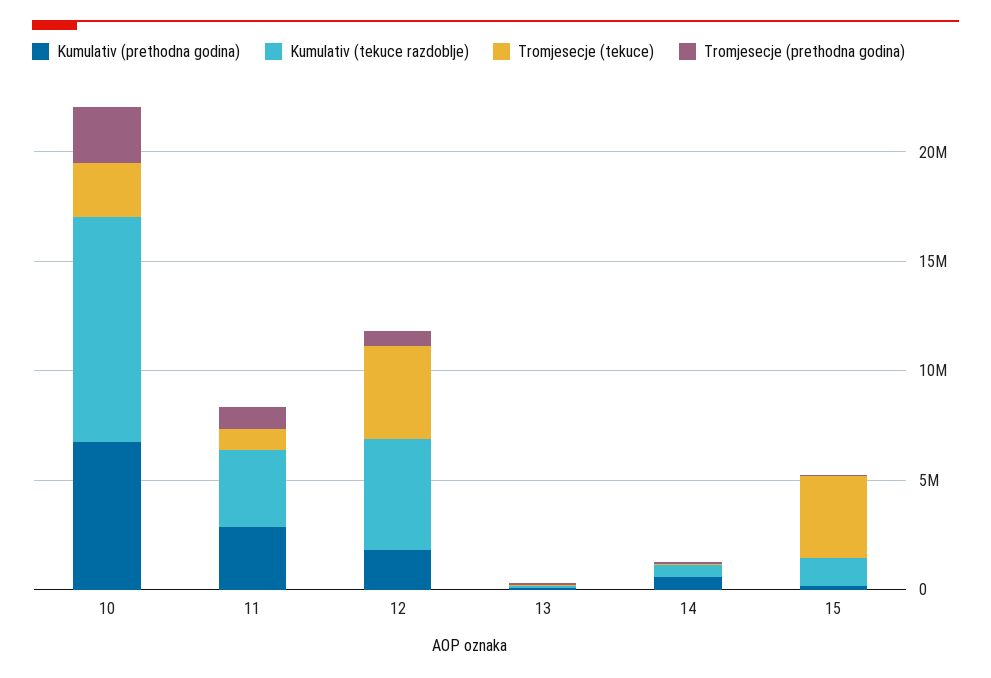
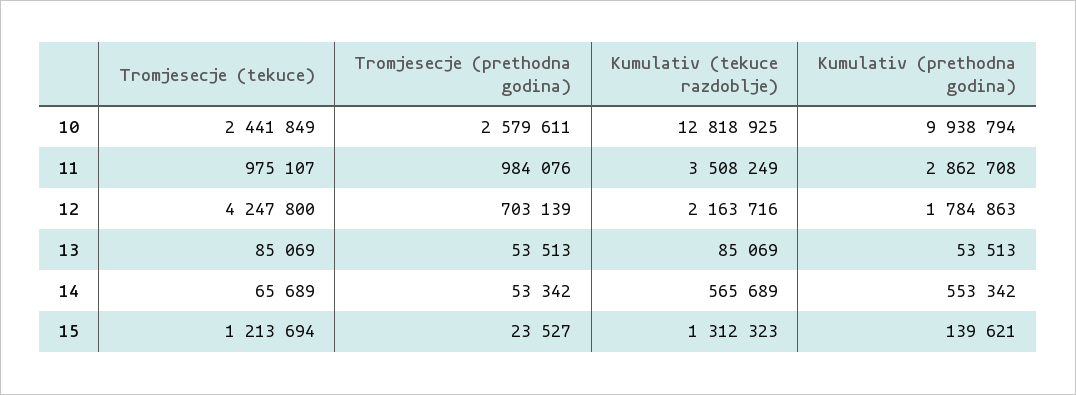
  {
    "Kumulativ (prethodna godina)": {
-     "10": 7000000,
+     "10": 9938794,
      "11": 2862708,
      "12": 1784863,
      "13": 53513,
      "14": 553342,
      "15": 139621
    },
    "Kumulativ (tekuce razdoblje)": {
-     "10": 10000000,
+     "10": 12818925,
      "11": 3508249,
-     "12": 5000000,
+     "12": 2163716,
      "13": 85069,
      "14": 565689,
      "15": 1312323
    },
    "Tromjesecje (tekuce)": {
      "10": 2441849,
      "11": 975107,
      "12": 4247800,
      "13": 85069,
      "14": 65689,
-     "15": 4000000
+     "15": 1213694
    },
    "Tromjesecje (prethodna godina)": {
      "10": 2579611,
      "11": 984076,
      "12": 703139,
      "13": 53513,
      "14": 53342,
      "15": 23527
    }
  }

